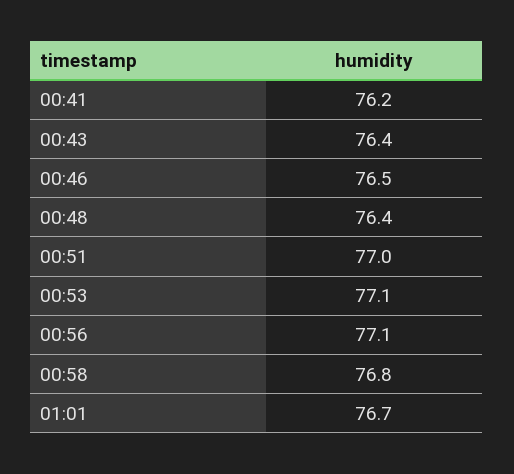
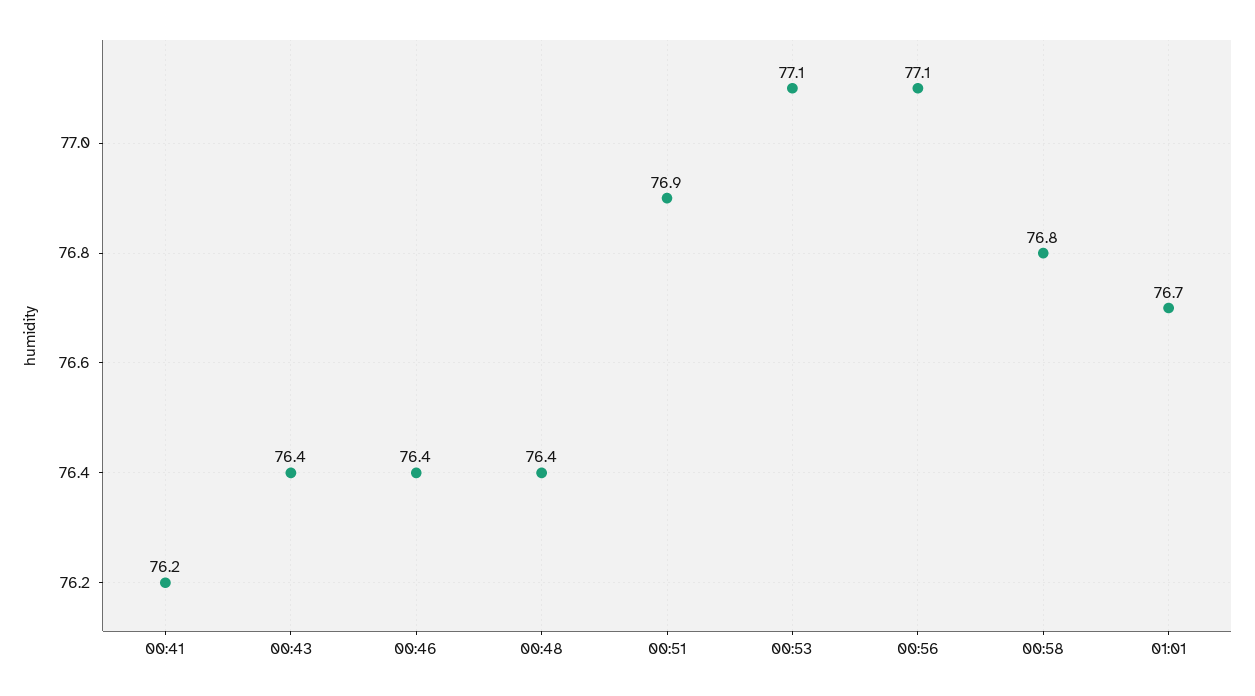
  {
    "00:41": 76.2,
    "00:43": 76.4,
-   "00:46": 76.5,
+   "00:46": 76.4,
    "00:48": 76.4,
-   "00:51": 77,
+   "00:51": 76.9,
    "00:53": 77.1,
    "00:56": 77.1,
    "00:58": 76.8,
    "01:01": 76.7
  }

